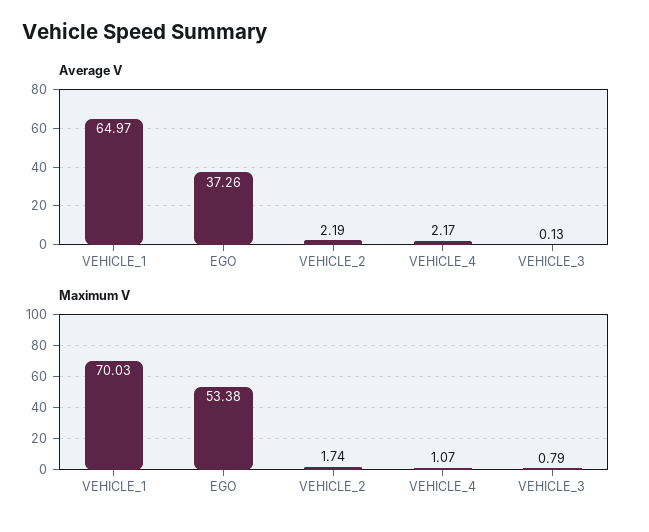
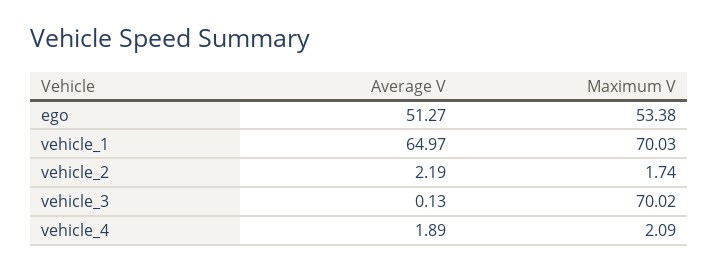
  {
    "Average V": {
      "VEHICLE_1": 64.97,
-     "EGO": 37.26,
+     "EGO": 51.27,
      "VEHICLE_2": 2.19,
-     "VEHICLE_4": 2.17,
+     "VEHICLE_4": 1.89,
      "VEHICLE_3": 0.13
    },
    "Maximum V": {
      "VEHICLE_1": 70.03,
      "EGO": 53.38,
      "VEHICLE_2": 1.74,
-     "VEHICLE_4": 1.07,
+     "VEHICLE_4": 2.09,
-     "VEHICLE_3": 0.79
+     "VEHICLE_3": 70.02
    }
  }

